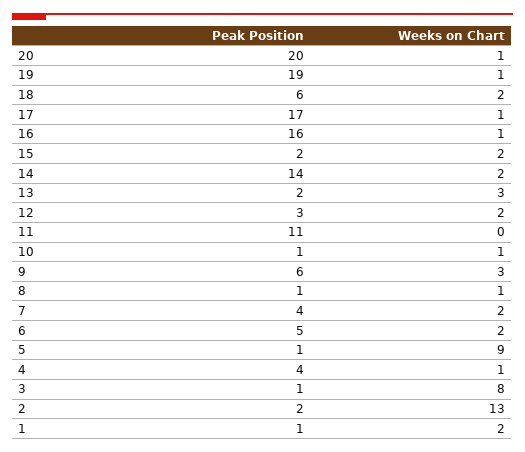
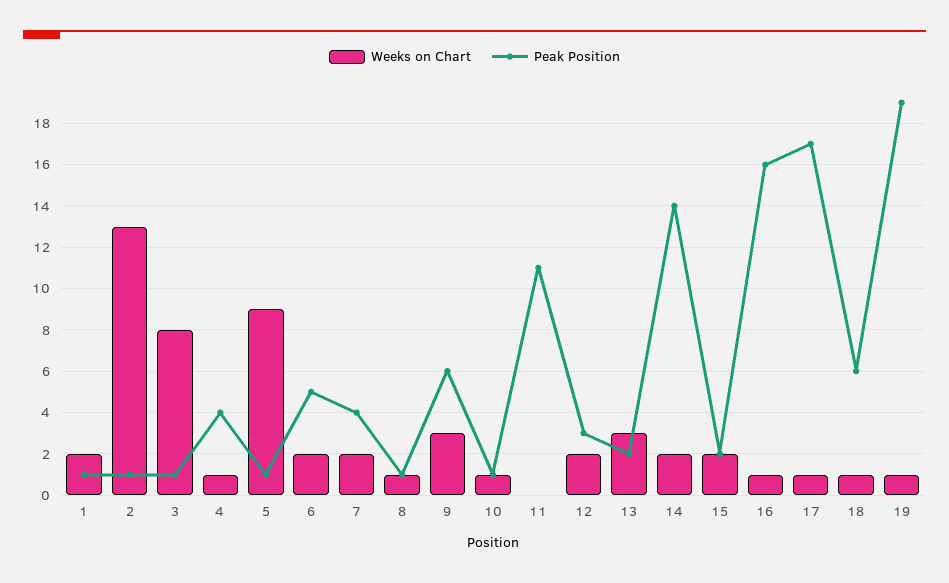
  {
    "Peak Position": {
-     "20": 20,
      "19": 19,
      "18": 6,
      "17": 17,
      "16": 16,
      "15": 2,
      "14": 14,
      "13": 2,
      "12": 3,
      "11": 11,
      "10": 1,
      "9": 6,
      "8": 1,
      "7": 4,
      "6": 5,
      "5": 1,
      "4": 4,
      "3": 1,
-     "2": 2,
+     "2": 1,
      "1": 1
    },
    "Weeks on Chart": {
-     "20": 1,
      "19": 1,
-     "18": 2,
+     "18": 1,
      "17": 1,
      "16": 1,
      "15": 2,
      "14": 2,
      "13": 3,
      "12": 2,
      "11": 0,
      "10": 1,
      "9": 3,
      "8": 1,
      "7": 2,
      "6": 2,
      "5": 9,
      "4": 1,
      "3": 8,
      "2": 13,
      "1": 2
    }
  }

